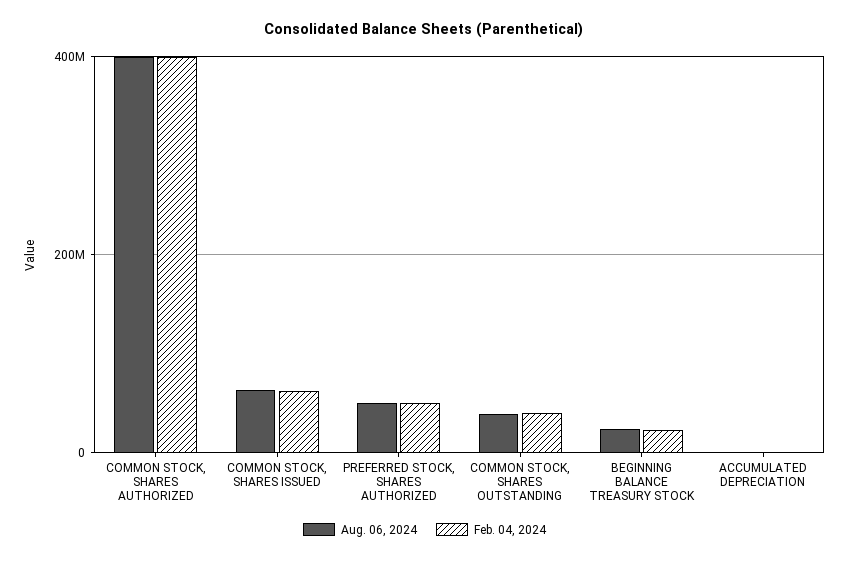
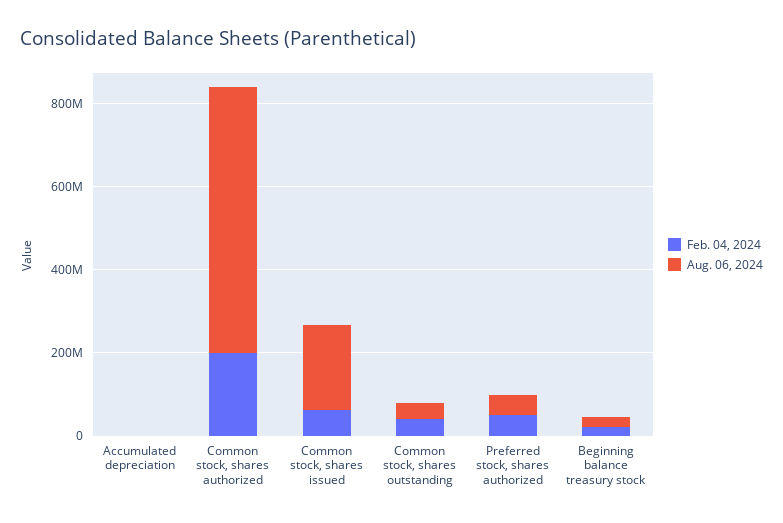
  {
    "Aug. 06, 2024": {
-     "COMMON STOCK, SHARES AUTHORIZED": 400000000,
+     "COMMON STOCK, SHARES AUTHORIZED": 650000000,
-     "COMMON STOCK, SHARES ISSUED": 60000000,
+     "COMMON STOCK, SHARES ISSUED": 200000000,
      "PREFERRED STOCK, SHARES AUTHORIZED": 60000000,
      "COMMON STOCK, SHARES OUTSTANDING": 40000000,
      "BEGINNING BALANCE TREASURY STOCK": 20000000,
      "ACCUMULATED DEPRECIATION": 0
    },
    "Feb. 04, 2024": {
-     "COMMON STOCK, SHARES AUTHORIZED": 400000000,
+     "COMMON STOCK, SHARES AUTHORIZED": 200000000,
      "COMMON STOCK, SHARES ISSUED": 60000000,
      "PREFERRED STOCK, SHARES AUTHORIZED": 60000000,
      "COMMON STOCK, SHARES OUTSTANDING": 40000000,
      "BEGINNING BALANCE TREASURY STOCK": 20000000,
      "ACCUMULATED DEPRECIATION": 0
    }
  }

